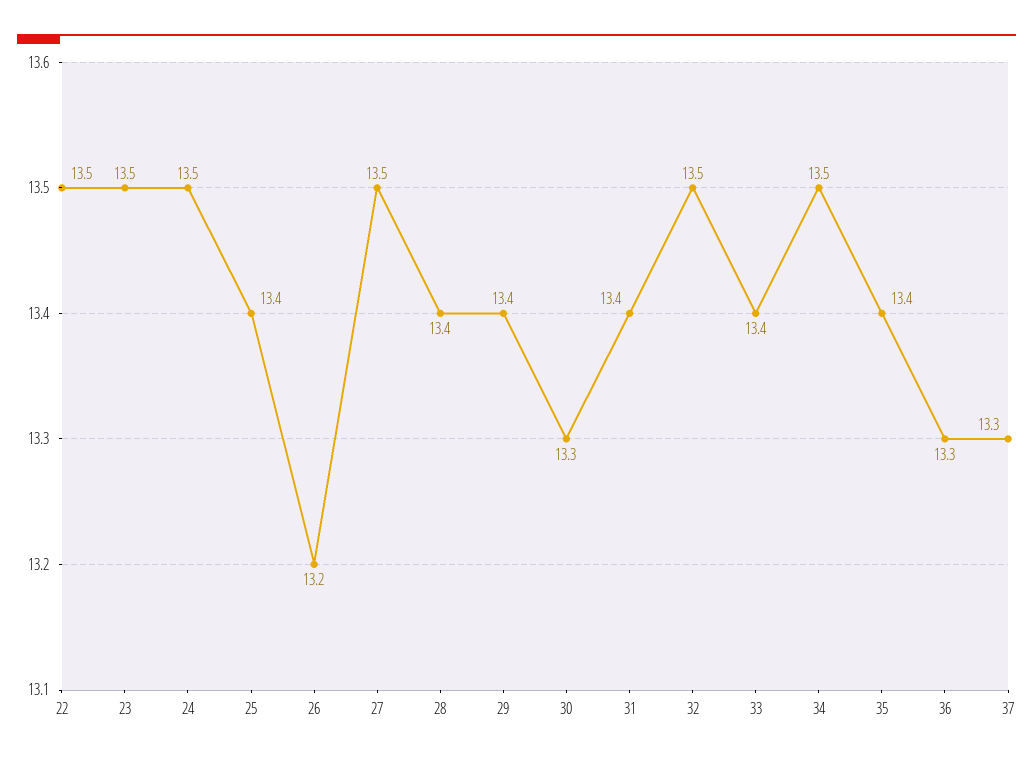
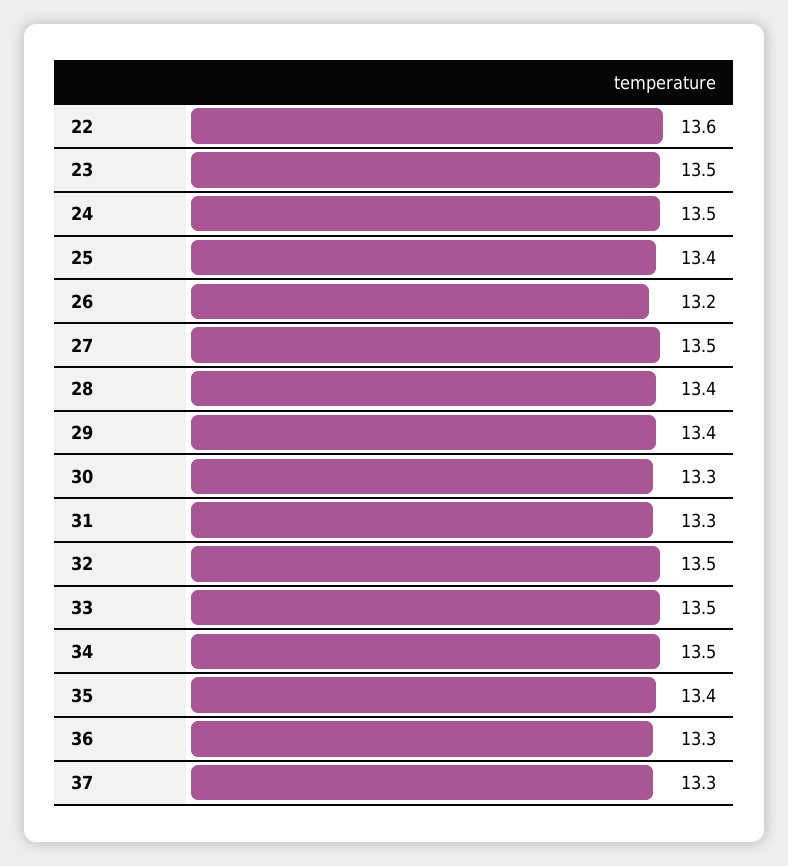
  {
-   "22": 13.5,
+   "22": 13.6,
    "23": 13.5,
    "24": 13.5,
    "25": 13.4,
    "26": 13.2,
    "27": 13.5,
    "28": 13.4,
    "29": 13.4,
    "30": 13.3,
-   "31": 13.4,
+   "31": 13.3,
    "32": 13.5,
-   "33": 13.4,
+   "33": 13.5,
    "34": 13.5,
    "35": 13.4,
    "36": 13.3,
    "37": 13.3
  }

